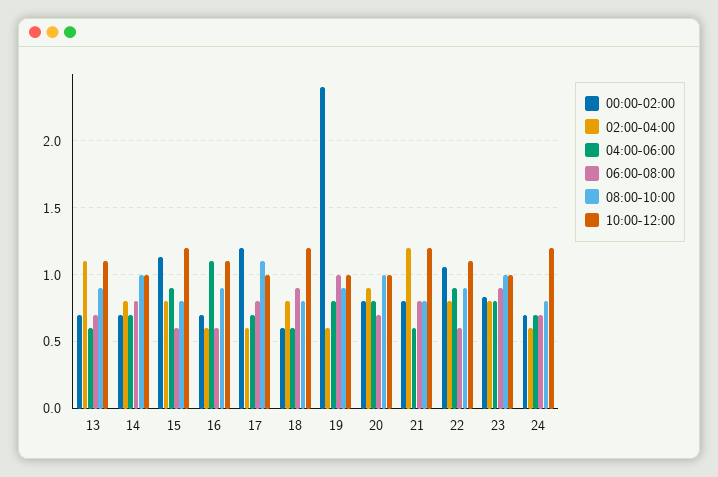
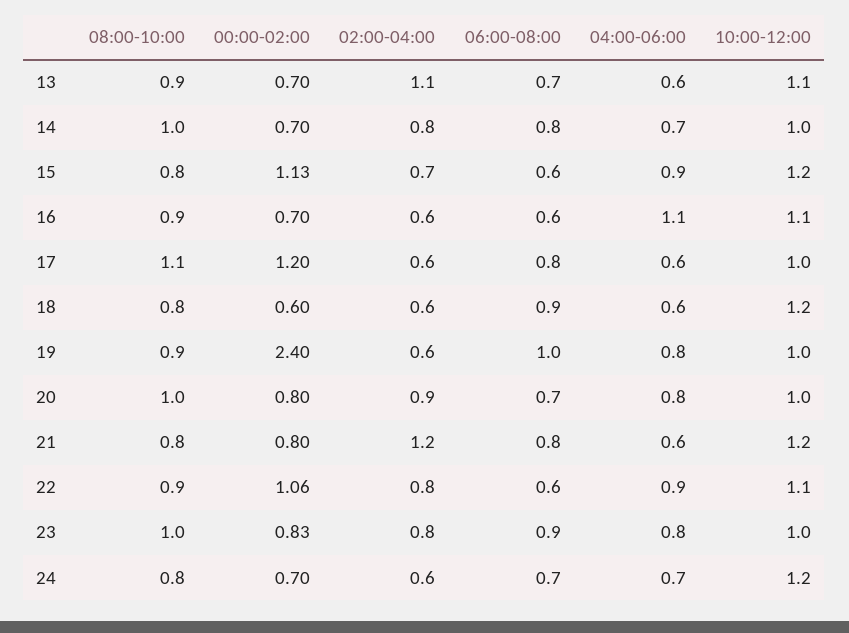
  {
    "00:00-02:00": {
      "13": 0.7,
      "14": 0.7,
      "15": 1.13,
      "16": 0.7,
      "17": 1.2,
      "18": 0.6,
      "19": 2.4,
      "20": 0.8,
      "21": 0.8,
      "22": 1.06,
      "23": 0.83,
      "24": 0.7
    },
    "02:00-04:00": {
      "13": 1.1,
      "14": 0.8,
-     "15": 0.8,
+     "15": 0.7,
      "16": 0.6,
      "17": 0.6,
-     "18": 0.8,
+     "18": 0.6,
      "19": 0.6,
      "20": 0.9,
      "21": 1.2,
      "22": 0.8,
      "23": 0.8,
      "24": 0.6
    },
    "04:00-06:00": {
      "13": 0.6,
      "14": 0.7,
      "15": 0.9,
      "16": 1.1,
-     "17": 0.7,
+     "17": 0.6,
      "18": 0.6,
      "19": 0.8,
      "20": 0.8,
      "21": 0.6,
      "22": 0.9,
      "23": 0.8,
      "24": 0.7
    },
    "06:00-08:00": {
      "13": 0.7,
      "14": 0.8,
      "15": 0.6,
      "16": 0.6,
      "17": 0.8,
      "18": 0.9,
      "19": 1,
      "20": 0.7,
      "21": 0.8,
      "22": 0.6,
      "23": 0.9,
      "24": 0.7
    },
    "08:00-10:00": {
      "13": 0.9,
      "14": 1,
      "15": 0.8,
      "16": 0.9,
      "17": 1.1,
      "18": 0.8,
      "19": 0.9,
      "20": 1,
      "21": 0.8,
      "22": 0.9,
      "23": 1,
      "24": 0.8
    },
    "10:00-12:00": {
      "13": 1.1,
      "14": 1,
      "15": 1.2,
      "16": 1.1,
      "17": 1,
      "18": 1.2,
      "19": 1,
      "20": 1,
      "21": 1.2,
      "22": 1.1,
      "23": 1,
      "24": 1.2
    }
  }

